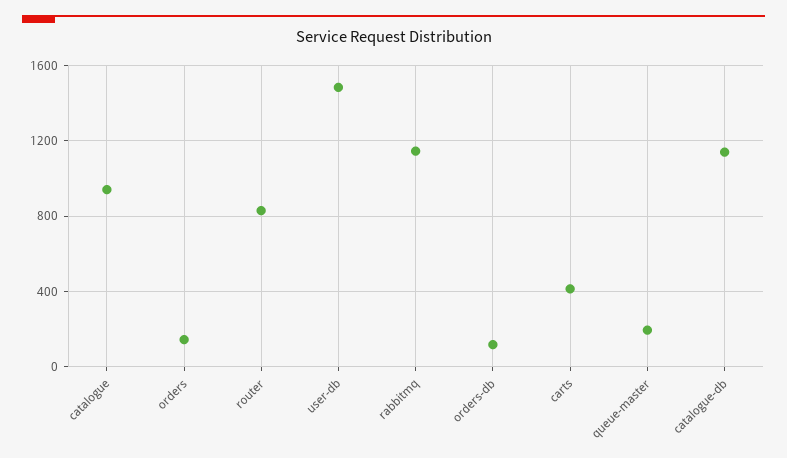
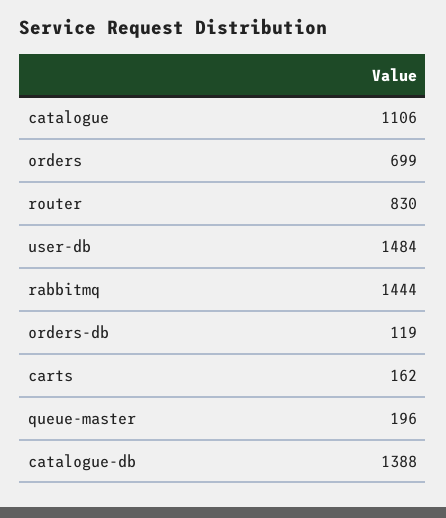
  {
-   "catalogue": 950,
+   "catalogue": 1106,
-   "orders": 150,
+   "orders": 699,
    "router": 830,
    "user-db": 1484,
-   "rabbitmq": 1150,
+   "rabbitmq": 1444,
    "orders-db": 119,
-   "carts": 400,
+   "carts": 162,
    "queue-master": 196,
-   "catalogue-db": 1150
+   "catalogue-db": 1388
  }

